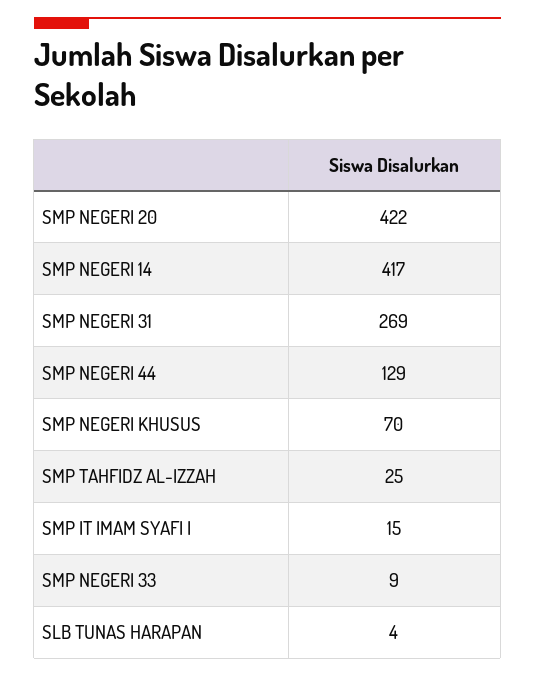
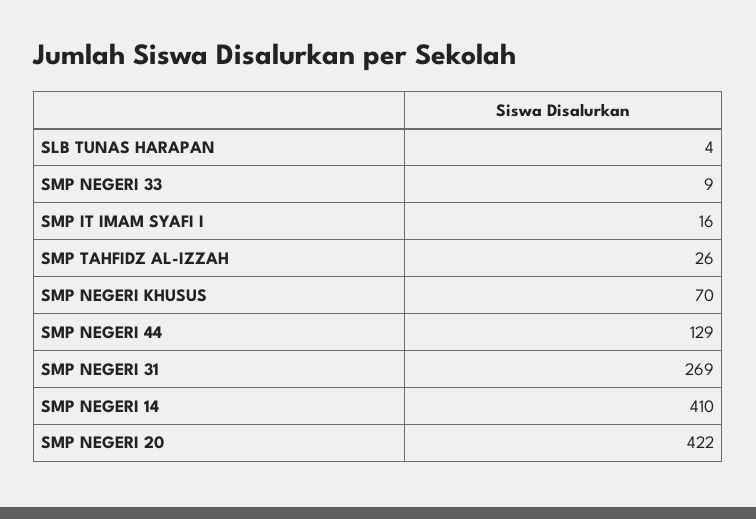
  {
    "SMP NEGERI 20": 422,
-   "SMP NEGERI 14": 417,
+   "SMP NEGERI 14": 410,
    "SMP NEGERI 31": 269,
    "SMP NEGERI 44": 129,
    "SMP NEGERI KHUSUS": 70,
-   "SMP TAHFIDZ AL-IZZAH": 25,
+   "SMP TAHFIDZ AL-IZZAH": 26,
-   "SMP IT IMAM SYAFI I": 15,
+   "SMP IT IMAM SYAFI I": 16,
    "SMP NEGERI 33": 9,
    "SLB TUNAS HARAPAN": 4
  }

